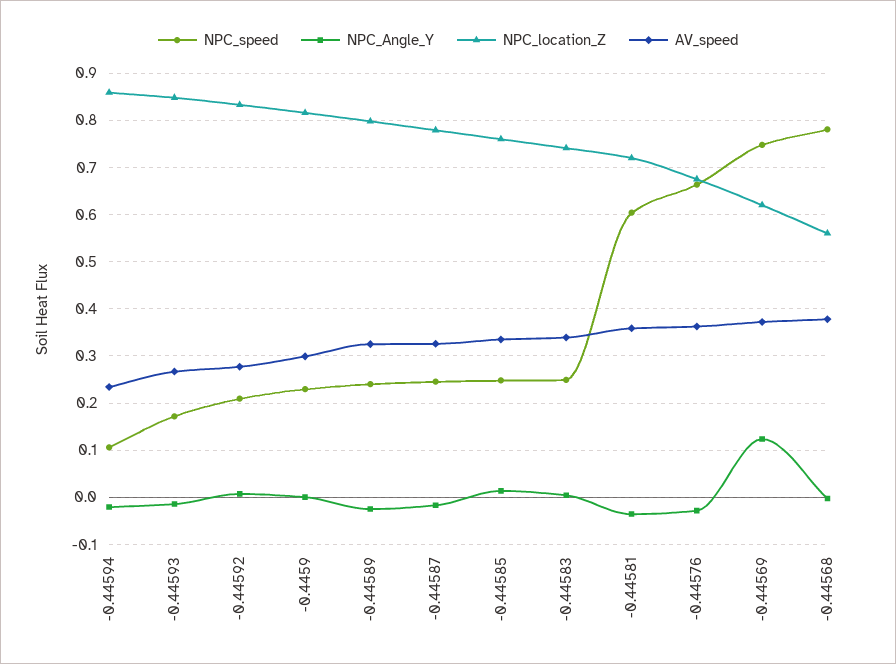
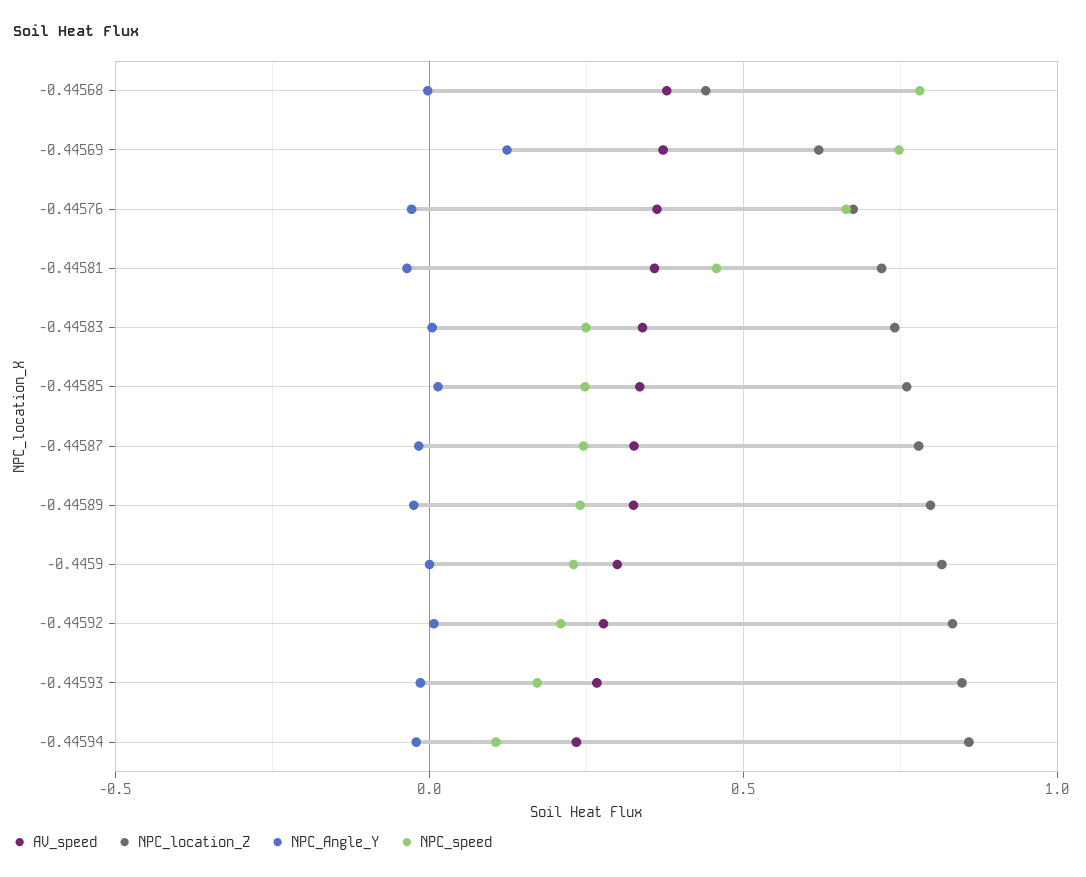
  {
    "NPC_speed": {
      "-0.44594": 0.1,
      "-0.44593": 0.18,
      "-0.44592": 0.2,
      "-0.4459": 0.22,
      "-0.44589": 0.24,
      "-0.44587": 0.24,
      "-0.44585": 0.24,
      "-0.44583": 0.24,
-     "-0.44581": 0.6,
+     "-0.44581": 0.45,
      "-0.44576": 0.66,
      "-0.44569": 0.74,
      "-0.44568": 0.78
    },
    "NPC_Angle_Y": {
      "-0.44594": -0.02,
      "-0.44593": -0.02,
      "-0.44592": 0,
      "-0.4459": 0,
      "-0.44589": -0.02,
      "-0.44587": -0.02,
      "-0.44585": 0.02,
      "-0.44583": 0,
      "-0.44581": -0.04,
      "-0.44576": -0.02,
      "-0.44569": 0.12,
      "-0.44568": 0
    },
    "NPC_location_Z": {
      "-0.44594": 0.86,
      "-0.44593": 0.84,
      "-0.44592": 0.84,
      "-0.4459": 0.82,
      "-0.44589": 0.8,
      "-0.44587": 0.78,
      "-0.44585": 0.76,
      "-0.44583": 0.74,
      "-0.44581": 0.72,
      "-0.44576": 0.68,
      "-0.44569": 0.62,
-     "-0.44568": 0.56
+     "-0.44568": 0.45
    },
    "AV_speed": {
      "-0.44594": 0.24,
      "-0.44593": 0.26,
      "-0.44592": 0.28,
      "-0.4459": 0.3,
      "-0.44589": 0.32,
      "-0.44587": 0.32,
      "-0.44585": 0.34,
      "-0.44583": 0.34,
      "-0.44581": 0.36,
      "-0.44576": 0.36,
      "-0.44569": 0.38,
      "-0.44568": 0.38
    }
  }

